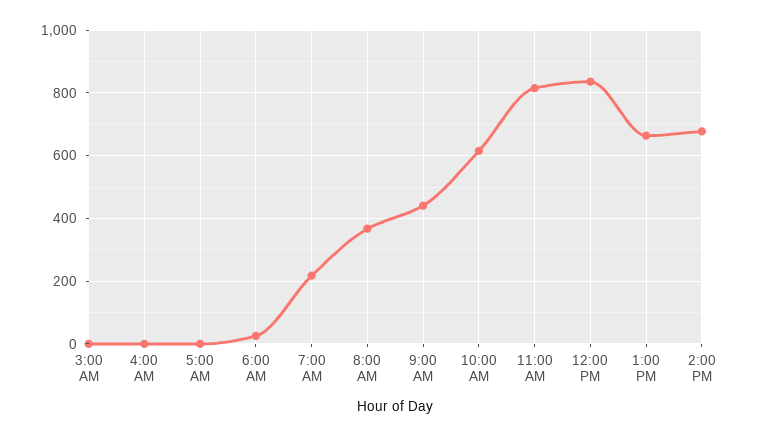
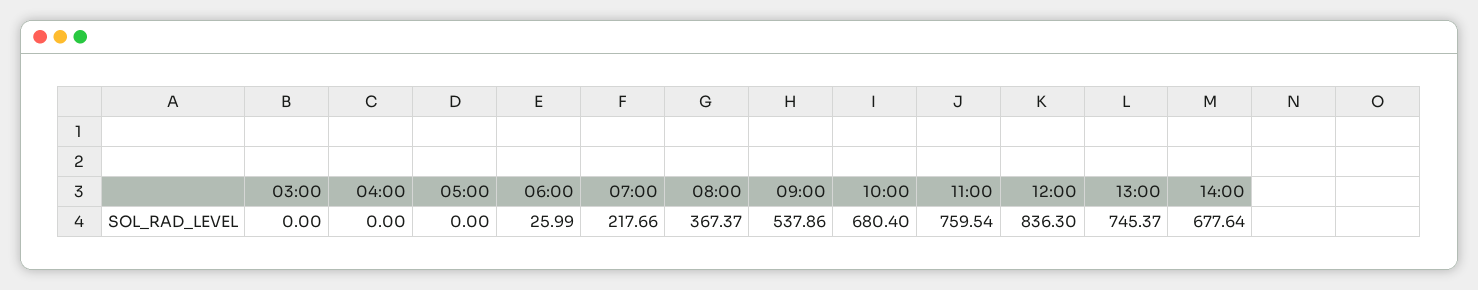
  {
    "3:00 AM": 0,
    "4:00 AM": 0,
    "5:00 AM": 0,
    "6:00 AM": 25.99,
    "7:00 AM": 217.66,
    "8:00 AM": 367.37,
-   "9:00 AM": 440,
+   "9:00 AM": 537.86,
-   "10:00 AM": 620,
+   "10:00 AM": 680.4,
-   "11:00 AM": 820,
+   "11:00 AM": 759.54,
    "12:00 PM": 836.3,
-   "1:00 PM": 660,
+   "1:00 PM": 745.37,
    "2:00 PM": 677.64
  }

